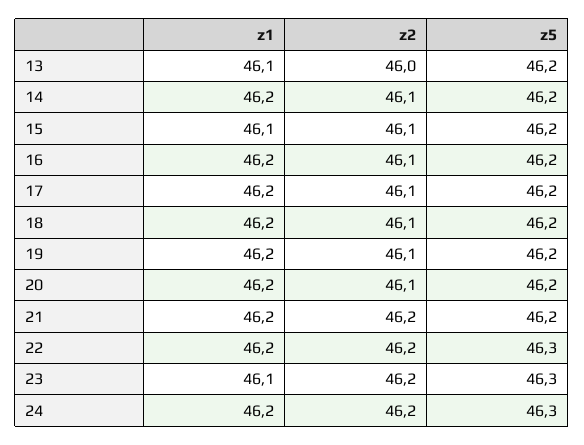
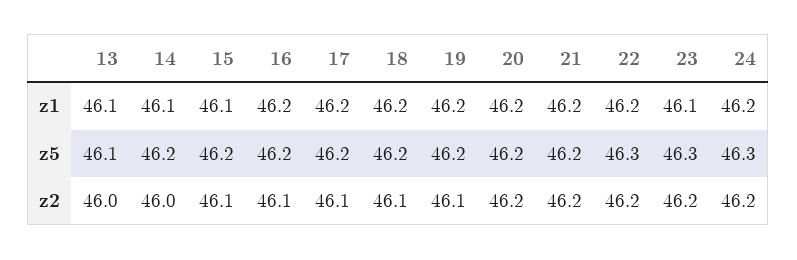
  {
    "z1": {
      "13": 46.1,
-     "14": 46.2,
+     "14": 46.1,
      "15": 46.1,
      "16": 46.2,
      "17": 46.2,
      "18": 46.2,
      "19": 46.2,
      "20": 46.2,
      "21": 46.2,
      "22": 46.2,
      "23": 46.1,
      "24": 46.2
    },
    "z2": {
      "13": 46,
-     "14": 46.1,
+     "14": 46,
      "15": 46.1,
      "16": 46.1,
      "17": 46.1,
      "18": 46.1,
      "19": 46.1,
-     "20": 46.1,
+     "20": 46.2,
      "21": 46.2,
      "22": 46.2,
      "23": 46.2,
      "24": 46.2
    },
    "z5": {
-     "13": 46.2,
+     "13": 46.1,
      "14": 46.2,
      "15": 46.2,
      "16": 46.2,
      "17": 46.2,
      "18": 46.2,
      "19": 46.2,
      "20": 46.2,
      "21": 46.2,
      "22": 46.3,
      "23": 46.3,
      "24": 46.3
    }
  }

